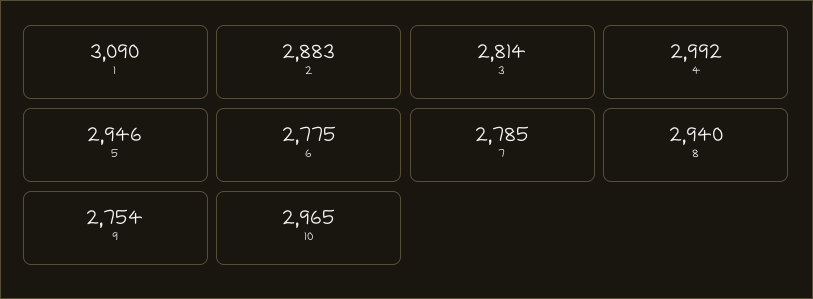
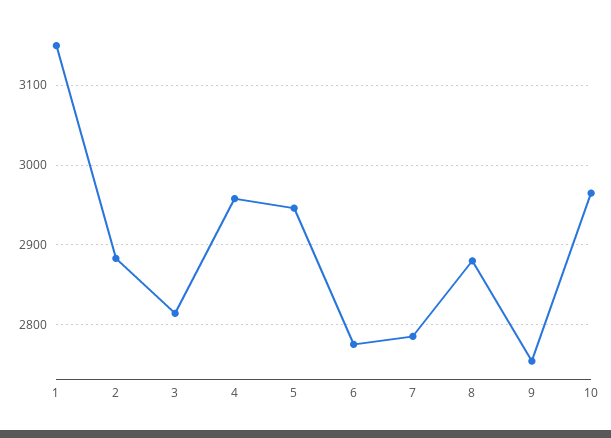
  {
-   "1": 3090,
+   "1": 3150,
    "2": 2883,
    "3": 2814,
-   "4": 2992,
+   "4": 2960,
    "5": 2946,
    "6": 2775,
    "7": 2785,
-   "8": 2940,
+   "8": 2880,
    "9": 2754,
    "10": 2965
  }

